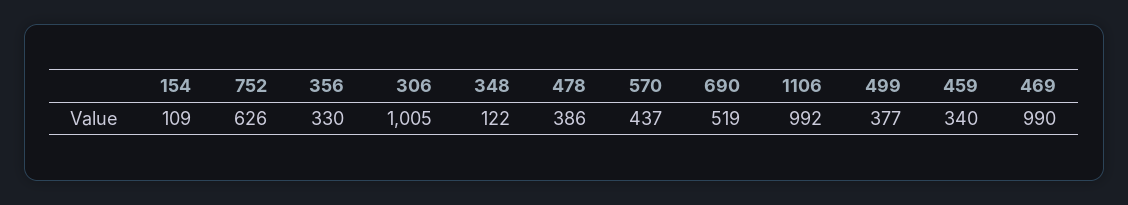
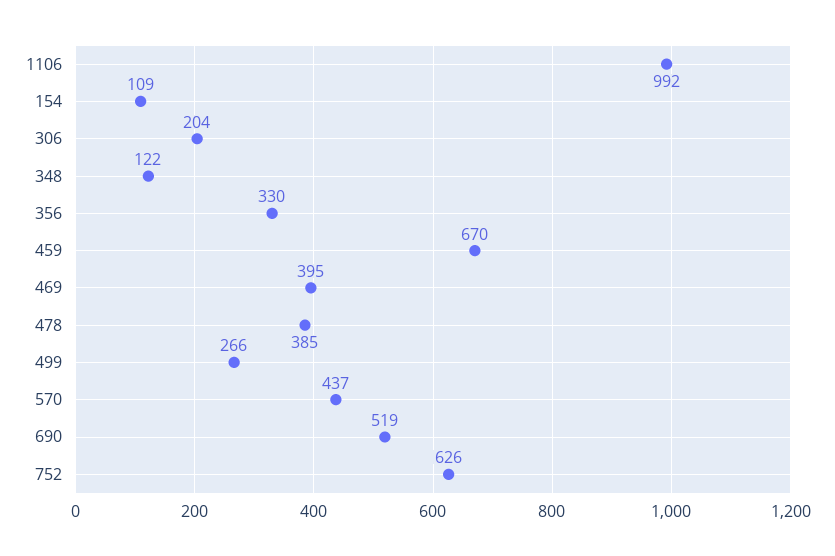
  {
    "154": 109,
    "752": 626,
    "356": 330,
-   "306": 1005,
+   "306": 204,
    "348": 122,
-   "478": 386,
+   "478": 385,
    "570": 437,
    "690": 519,
    "1106": 992,
-   "499": 377,
+   "499": 266,
-   "459": 340,
+   "459": 670,
-   "469": 990
+   "469": 395
  }

